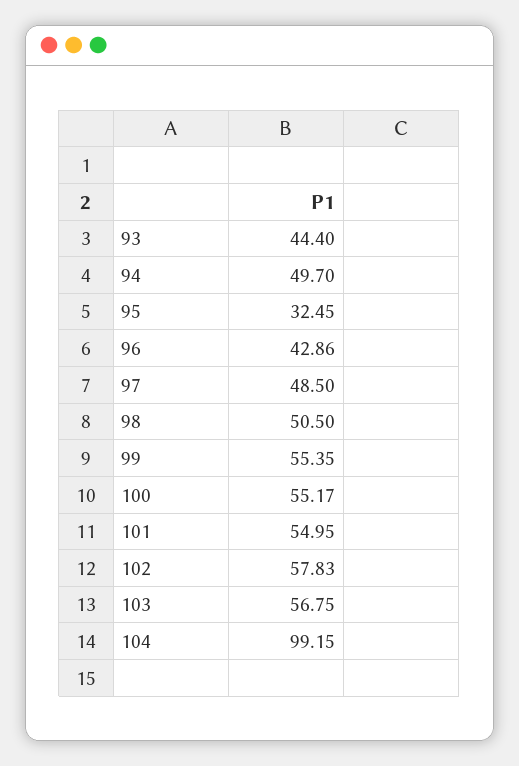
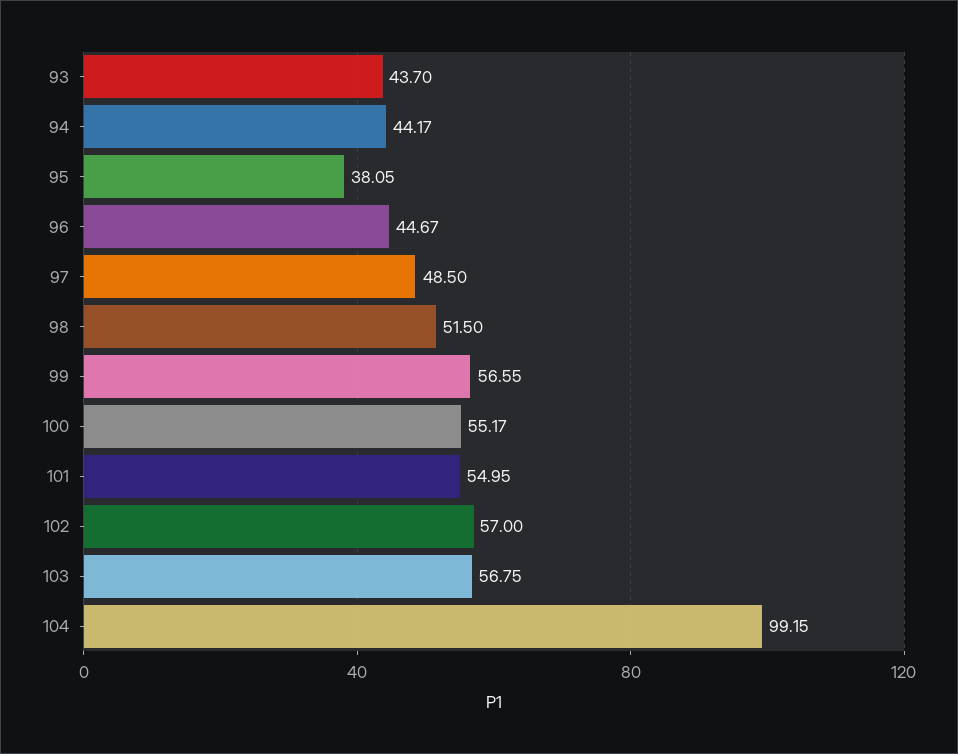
  {
-   "93": 44.4,
+   "93": 43.7,
-   "94": 49.7,
+   "94": 44.17,
-   "95": 32.45,
+   "95": 38.05,
-   "96": 42.86,
+   "96": 44.67,
    "97": 48.5,
-   "98": 50.5,
+   "98": 51.5,
-   "99": 55.35,
+   "99": 56.55,
    "100": 55.17,
    "101": 54.95,
-   "102": 57.83,
+   "102": 57,
    "103": 56.75,
    "104": 99.15
  }

